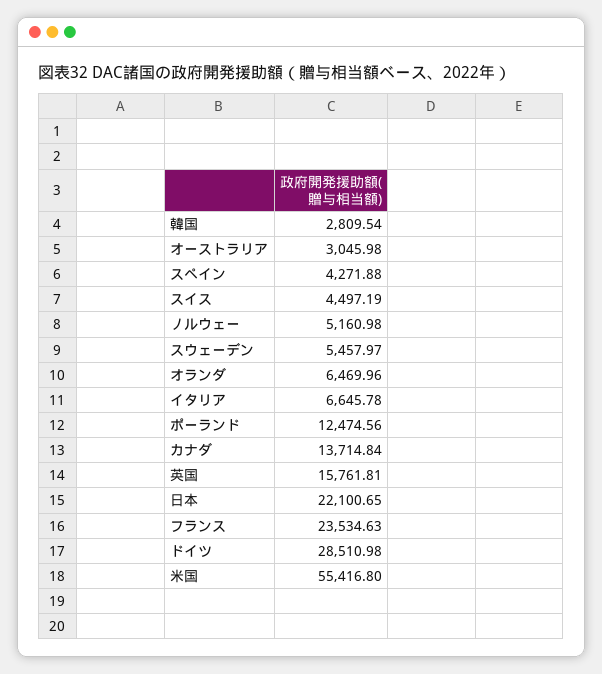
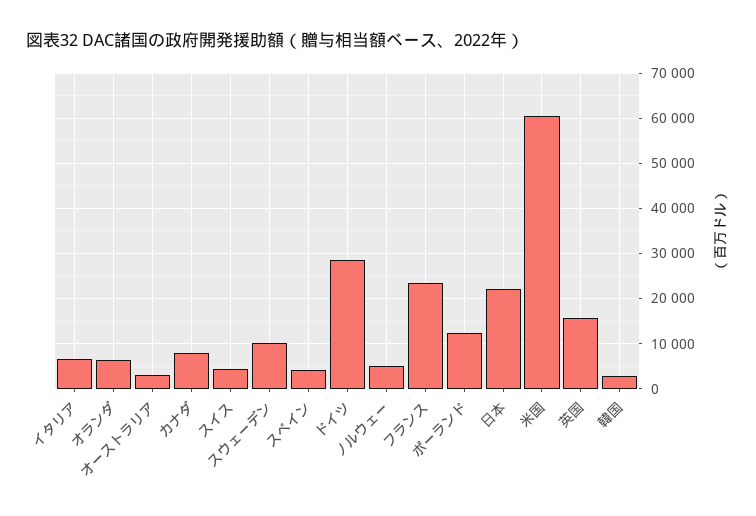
  {
    "韓国": 2809.54,
    "オーストラリア": 3045.98,
    "スペイン": 4271.88,
    "スイス": 4497.19,
    "ノルウェー": 5160.98,
-   "スウェーデン": 5457.97,
+   "スウェーデン": 10000,
    "オランダ": 6469.96,
    "イタリア": 6645.78,
    "ポーランド": 12474.56,
-   "カナダ": 13714.84,
+   "カナダ": 8000,
    "英国": 15761.81,
    "日本": 22100.65,
    "フランス": 23534.63,
    "ドイツ": 28510.98,
-   "米国": 55416.8
+   "米国": 60000
  }

